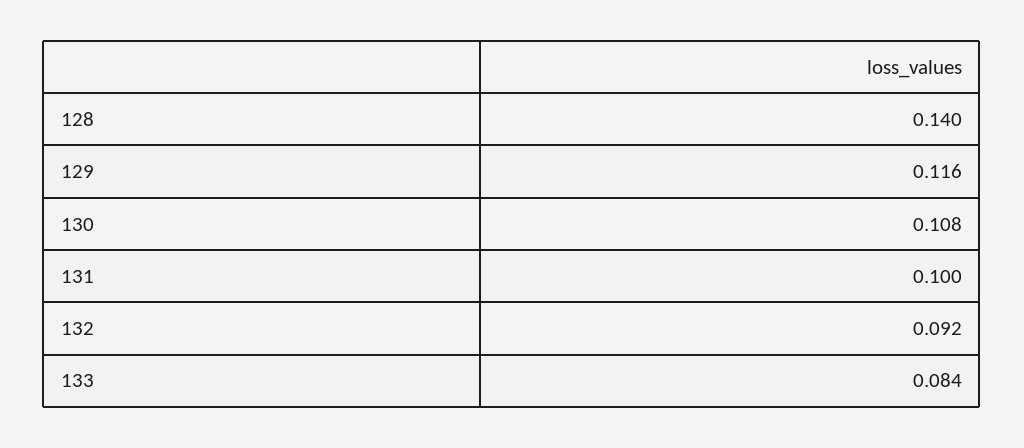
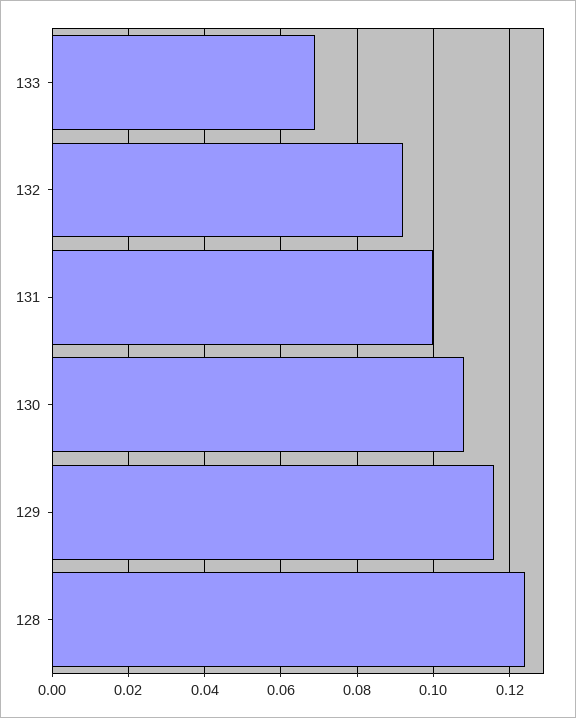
  {
-   "128": 0.14,
+   "128": 0.125,
    "129": 0.116,
    "130": 0.108,
    "131": 0.1,
    "132": 0.092,
-   "133": 0.084
+   "133": 0.07
  }

